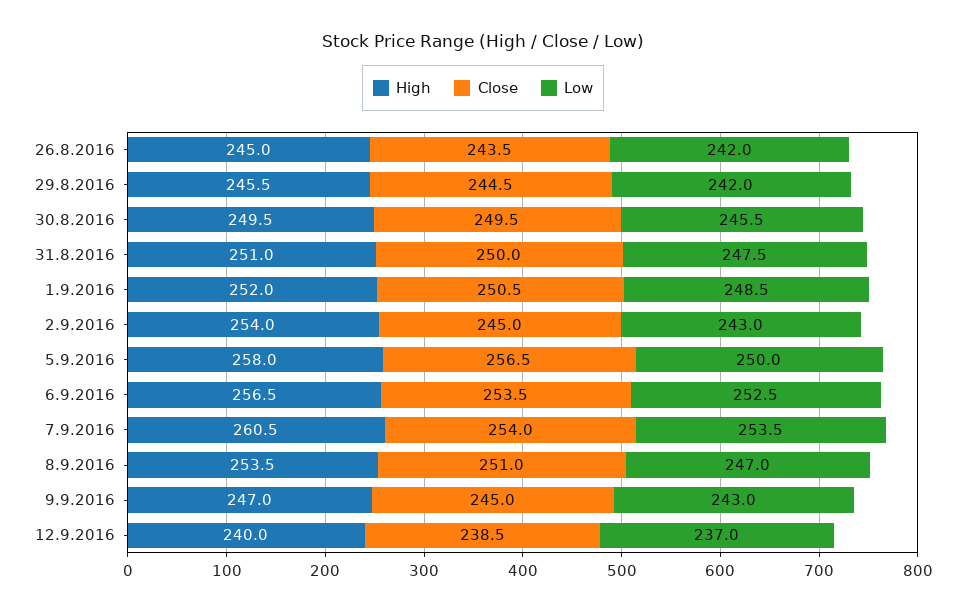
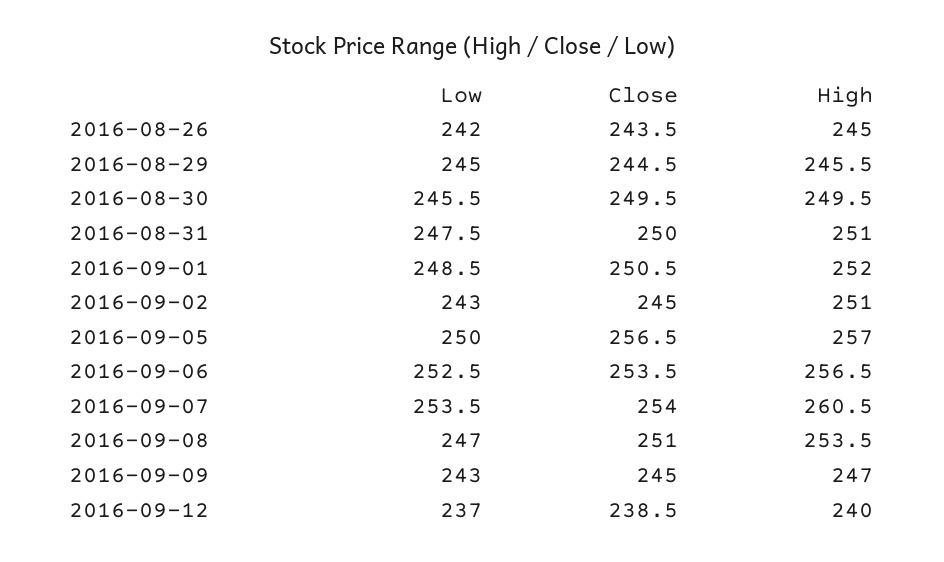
  {
    "High": {
      "26.8.2016": 245,
      "29.8.2016": 245.5,
      "30.8.2016": 249.5,
      "31.8.2016": 251,
      "1.9.2016": 252,
-     "2.9.2016": 254,
+     "2.9.2016": 251,
-     "5.9.2016": 258,
+     "5.9.2016": 257,
      "6.9.2016": 256.5,
      "7.9.2016": 260.5,
      "8.9.2016": 253.5,
      "9.9.2016": 247,
      "12.9.2016": 240
    },
    "Close": {
      "26.8.2016": 243.5,
      "29.8.2016": 244.5,
      "30.8.2016": 249.5,
      "31.8.2016": 250,
      "1.9.2016": 250.5,
      "2.9.2016": 245,
      "5.9.2016": 256.5,
      "6.9.2016": 253.5,
      "7.9.2016": 254,
      "8.9.2016": 251,
      "9.9.2016": 245,
      "12.9.2016": 238.5
    },
    "Low": {
      "26.8.2016": 242,
-     "29.8.2016": 242,
+     "29.8.2016": 245,
      "30.8.2016": 245.5,
      "31.8.2016": 247.5,
      "1.9.2016": 248.5,
      "2.9.2016": 243,
      "5.9.2016": 250,
      "6.9.2016": 252.5,
      "7.9.2016": 253.5,
      "8.9.2016": 247,
      "9.9.2016": 243,
      "12.9.2016": 237
    }
  }

